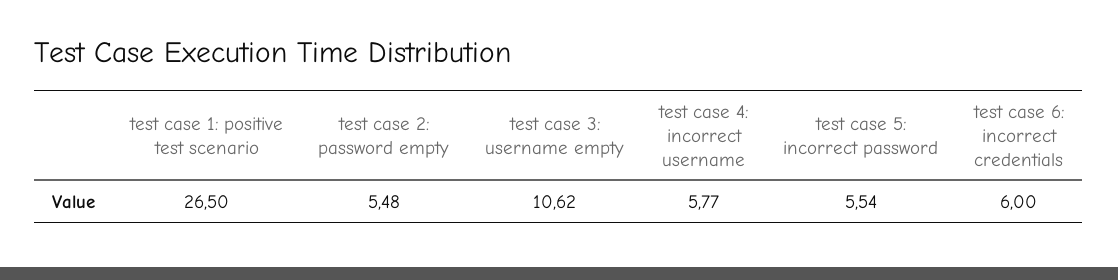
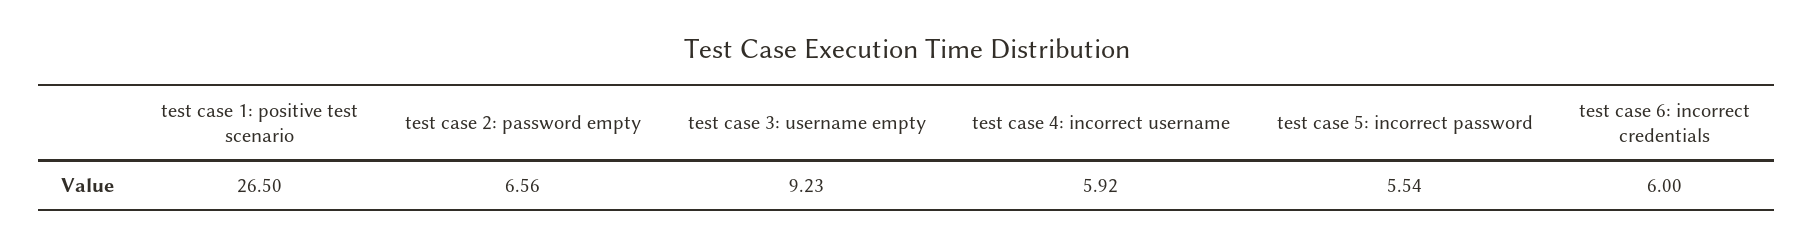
  {
    "test case 1: positive test scenario": 26.5,
-   "test case 2: password empty": 5.48,
+   "test case 2: password empty": 6.56,
-   "test case 3: username empty": 10.62,
+   "test case 3: username empty": 9.23,
-   "test case 4: incorrect username": 5.77,
+   "test case 4: incorrect username": 5.92,
    "test case 5: incorrect password": 5.54,
    "test case 6: incorrect credentials": 6
  }

